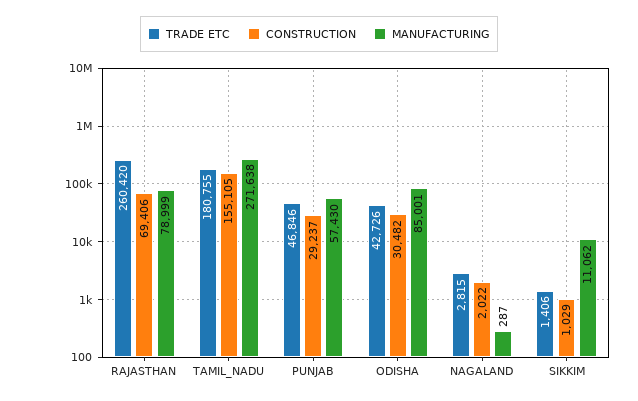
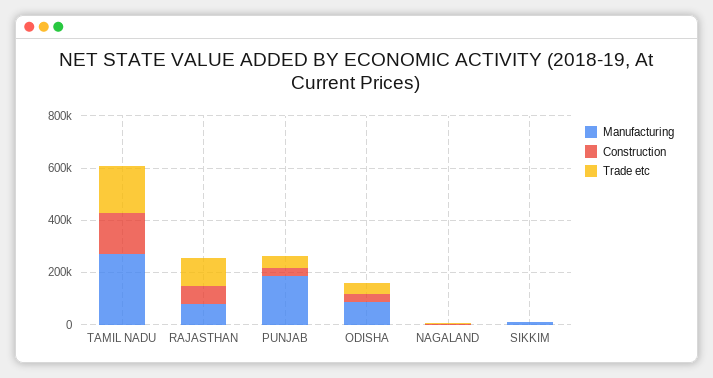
  {
    "TRADE ETC": {
-     "RAJASTHAN": 260420,
+     "RAJASTHAN": 100000,
      "TAMIL_NADU": 180755,
      "PUNJAB": 46846,
      "ODISHA": 42726,
      "NAGALAND": 2815,
      "SIKKIM": 1406
    },
    "CONSTRUCTION": {
      "RAJASTHAN": 69406,
      "TAMIL_NADU": 155105,
      "PUNJAB": 29237,
      "ODISHA": 30482,
      "NAGALAND": 2022,
      "SIKKIM": 1029
    },
    "MANUFACTURING": {
      "RAJASTHAN": 78999,
      "TAMIL_NADU": 271638,
-     "PUNJAB": 57430,
+     "PUNJAB": 200000,
      "ODISHA": 85001,
      "NAGALAND": 287,
      "SIKKIM": 11062
    }
  }

